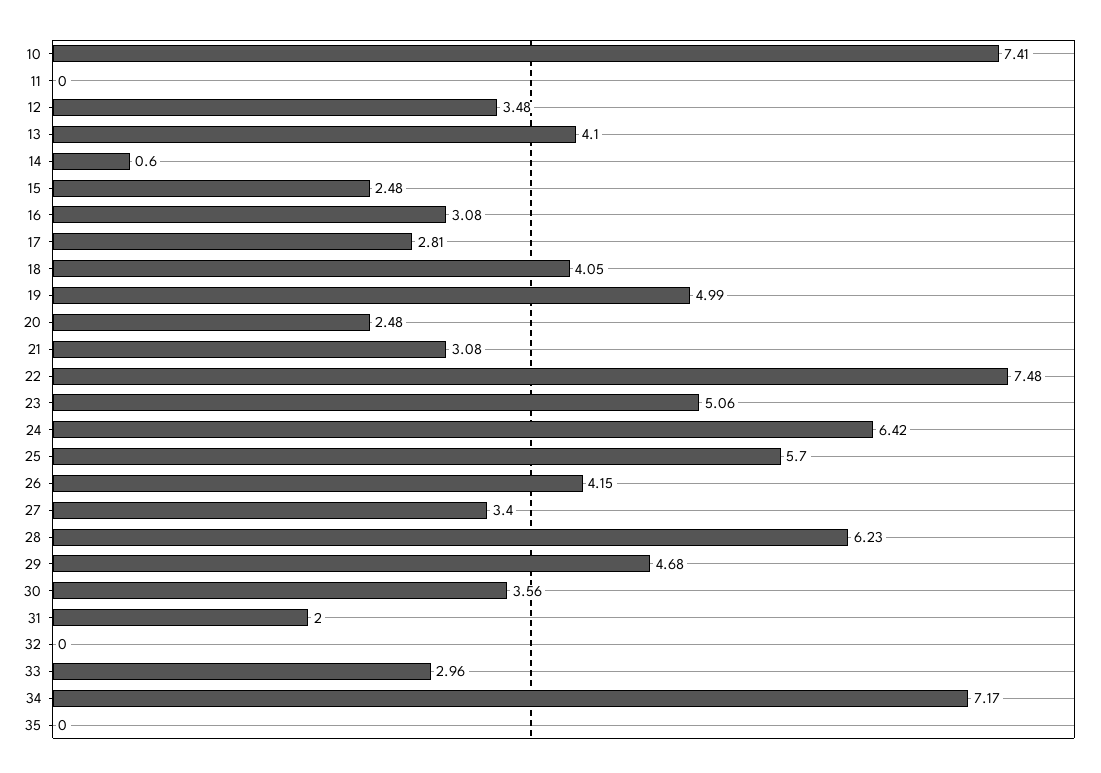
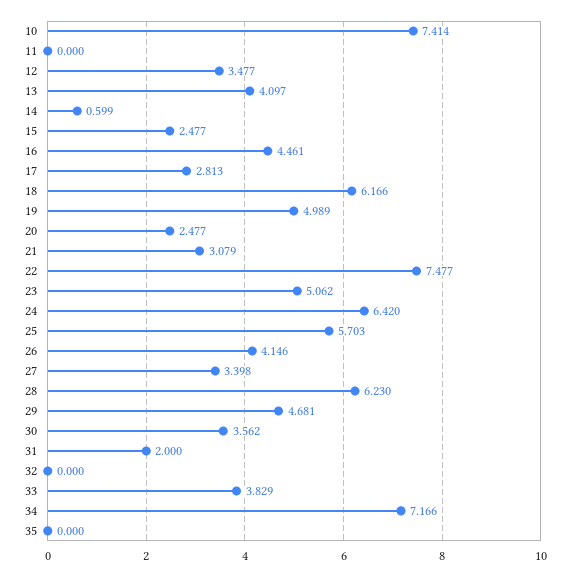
  {
    "10": 7.414,
    "11": 0,
    "12": 3.477,
    "13": 4.097,
    "14": 0.599,
    "15": 2.477,
-   "16": 3.08,
+   "16": 4.461,
    "17": 2.813,
-   "18": 4.05,
+   "18": 6.166,
    "19": 4.989,
    "20": 2.477,
    "21": 3.079,
    "22": 7.477,
    "23": 5.062,
    "24": 6.42,
    "25": 5.703,
    "26": 4.146,
    "27": 3.398,
    "28": 6.23,
    "29": 4.681,
    "30": 3.562,
    "31": 2,
    "32": 0,
-   "33": 2.96,
+   "33": 3.829,
    "34": 7.166,
    "35": 0
  }

